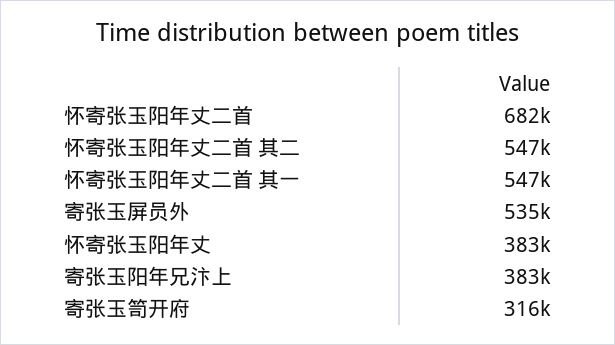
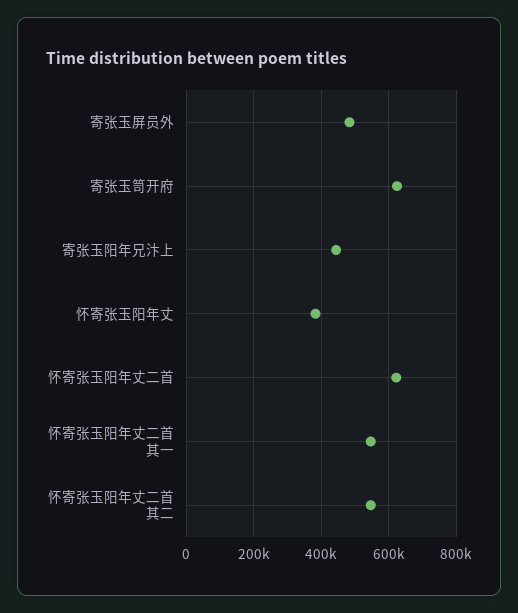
  {
-   "怀寄张玉阳年丈二首": 682000,
+   "怀寄张玉阳年丈二首": 620000,
    "怀寄张玉阳年丈二首 其二": 547000,
    "怀寄张玉阳年丈二首 其一": 547000,
-   "寄张玉屏员外": 535000,
+   "寄张玉屏员外": 480000,
    "怀寄张玉阳年丈": 383000,
-   "寄张玉阳年兄汴上": 383000,
+   "寄张玉阳年兄汴上": 440000,
-   "寄张玉笥开府": 316000
+   "寄张玉笥开府": 620000
  }

